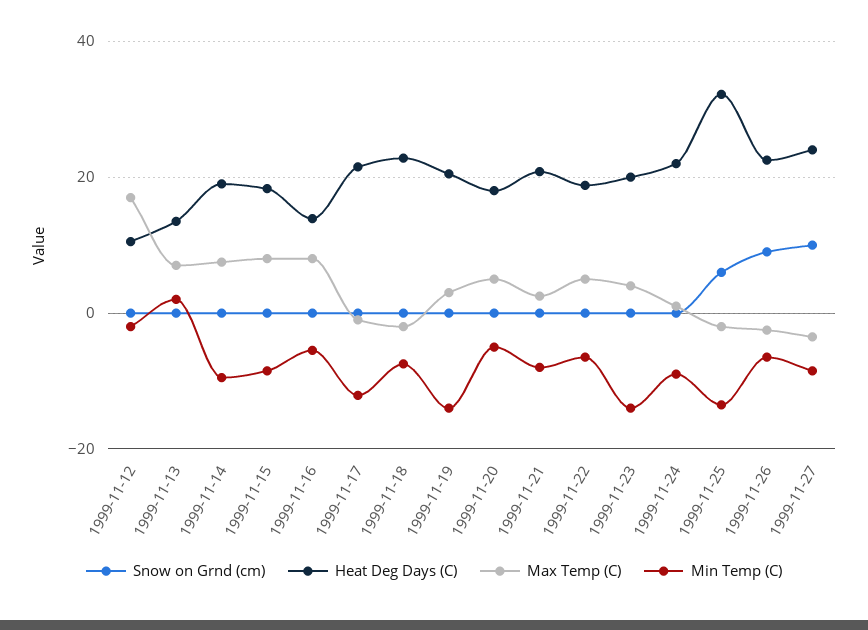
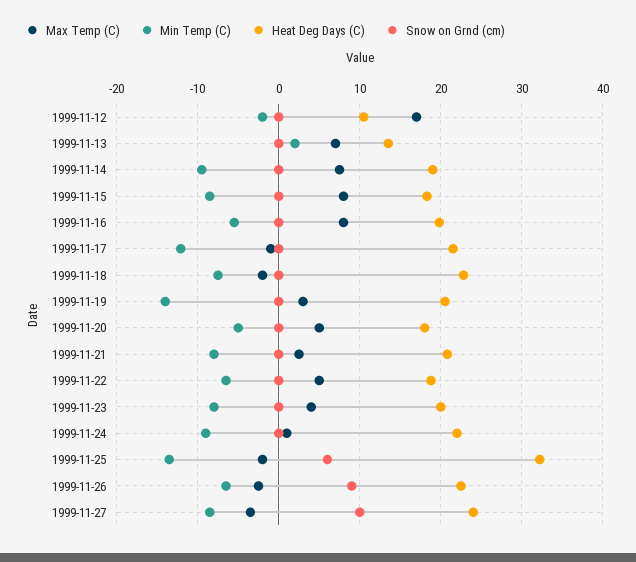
  {
    "Snow on Grnd (cm)": {
      "1999-11-12": 0,
      "1999-11-13": 0,
      "1999-11-14": 0,
      "1999-11-15": 0,
      "1999-11-16": 0,
      "1999-11-17": 0,
      "1999-11-18": 0,
      "1999-11-19": 0,
      "1999-11-20": 0,
      "1999-11-21": 0,
      "1999-11-22": 0,
      "1999-11-23": 0,
      "1999-11-24": 0,
      "1999-11-25": 6,
      "1999-11-26": 9,
      "1999-11-27": 10
    },
    "Heat Deg Days (C)": {
      "1999-11-12": 11,
      "1999-11-13": 14,
      "1999-11-14": 19,
      "1999-11-15": 18,
-     "1999-11-16": 14,
+     "1999-11-16": 20,
      "1999-11-17": 22,
      "1999-11-18": 23,
      "1999-11-19": 21,
      "1999-11-20": 18,
      "1999-11-21": 21,
      "1999-11-22": 19,
      "1999-11-23": 20,
      "1999-11-24": 22,
      "1999-11-25": 32,
      "1999-11-26": 23,
      "1999-11-27": 24
    },
    "Max Temp (C)": {
      "1999-11-12": 17,
      "1999-11-13": 7,
      "1999-11-14": 8,
      "1999-11-15": 8,
      "1999-11-16": 8,
      "1999-11-17": -1,
      "1999-11-18": -2,
      "1999-11-19": 3,
      "1999-11-20": 5,
      "1999-11-21": 3,
      "1999-11-22": 5,
      "1999-11-23": 4,
      "1999-11-24": 1,
      "1999-11-25": -2,
      "1999-11-26": -3,
      "1999-11-27": -4
    },
    "Min Temp (C)": {
      "1999-11-12": -2,
      "1999-11-13": 2,
      "1999-11-14": -10,
      "1999-11-15": -9,
      "1999-11-16": -6,
      "1999-11-17": -12,
      "1999-11-18": -8,
      "1999-11-19": -14,
      "1999-11-20": -5,
      "1999-11-21": -8,
      "1999-11-22": -7,
-     "1999-11-23": -14,
+     "1999-11-23": -8,
      "1999-11-24": -9,
      "1999-11-25": -14,
      "1999-11-26": -7,
      "1999-11-27": -9
    }
  }

